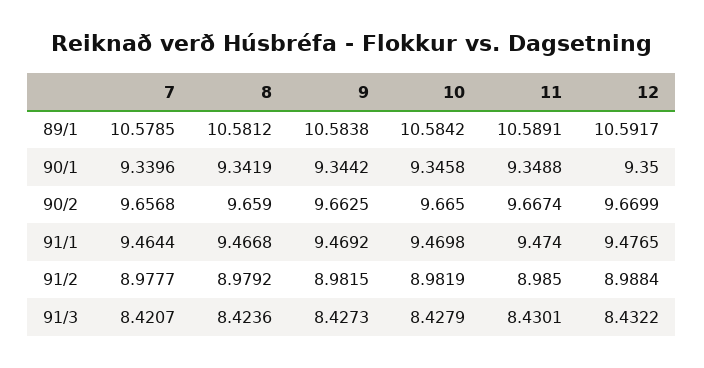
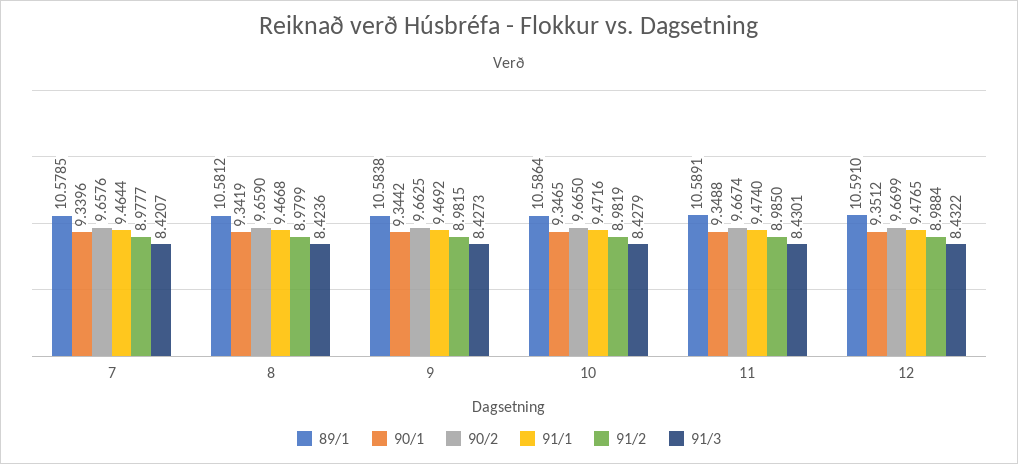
  {
    "89/1": {
      "7": 10.5785,
      "8": 10.5812,
      "9": 10.5838,
-     "10": 10.5842,
+     "10": 10.5864,
      "11": 10.5891,
-     "12": 10.5917
+     "12": 10.591
    },
    "90/1": {
      "7": 9.3396,
      "8": 9.3419,
      "9": 9.3442,
-     "10": 9.3458,
+     "10": 9.3465,
      "11": 9.3488,
-     "12": 9.35
+     "12": 9.3512
    },
    "90/2": {
-     "7": 9.6568,
+     "7": 9.6576,
      "8": 9.659,
      "9": 9.6625,
      "10": 9.665,
      "11": 9.6674,
      "12": 9.6699
    },
    "91/1": {
      "7": 9.4644,
      "8": 9.4668,
      "9": 9.4692,
-     "10": 9.4698,
+     "10": 9.4716,
      "11": 9.474,
      "12": 9.4765
    },
    "91/2": {
      "7": 8.9777,
-     "8": 8.9792,
+     "8": 8.9799,
      "9": 8.9815,
      "10": 8.9819,
      "11": 8.985,
      "12": 8.9884
    },
    "91/3": {
      "7": 8.4207,
      "8": 8.4236,
      "9": 8.4273,
      "10": 8.4279,
      "11": 8.4301,
      "12": 8.4322
    }
  }

